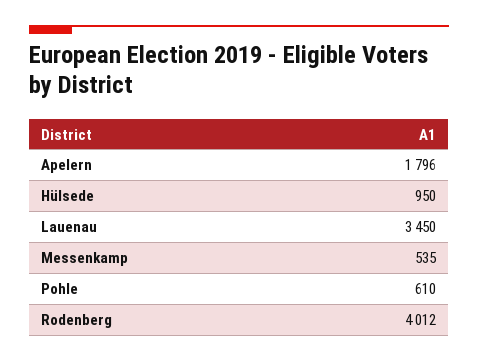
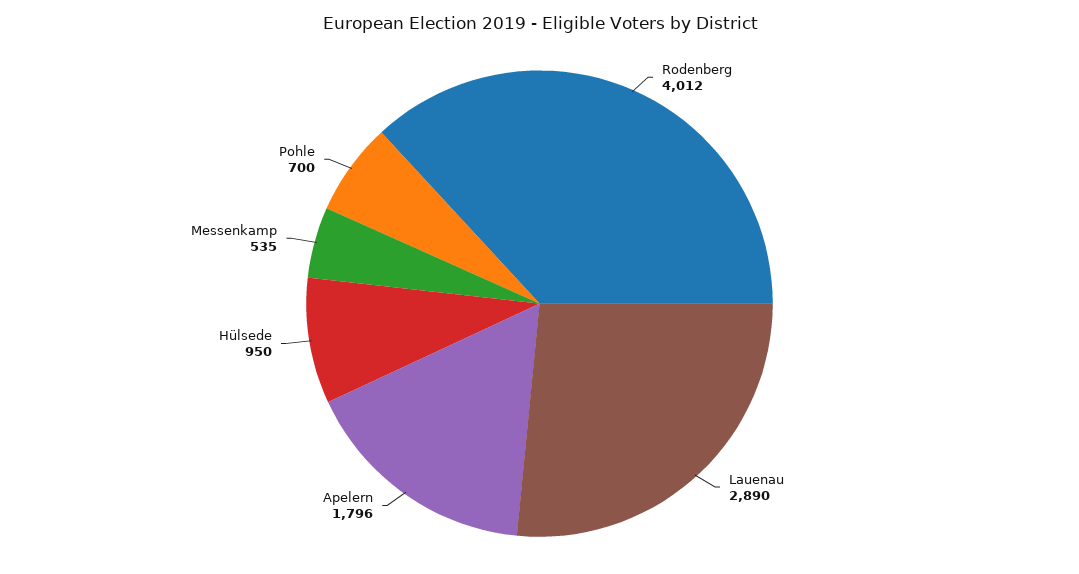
  {
    "Apelern": 1796,
    "Hülsede": 950,
-   "Lauenau": 3450,
+   "Lauenau": 2890,
    "Messenkamp": 535,
-   "Pohle": 610,
+   "Pohle": 700,
    "Rodenberg": 4012
  }

